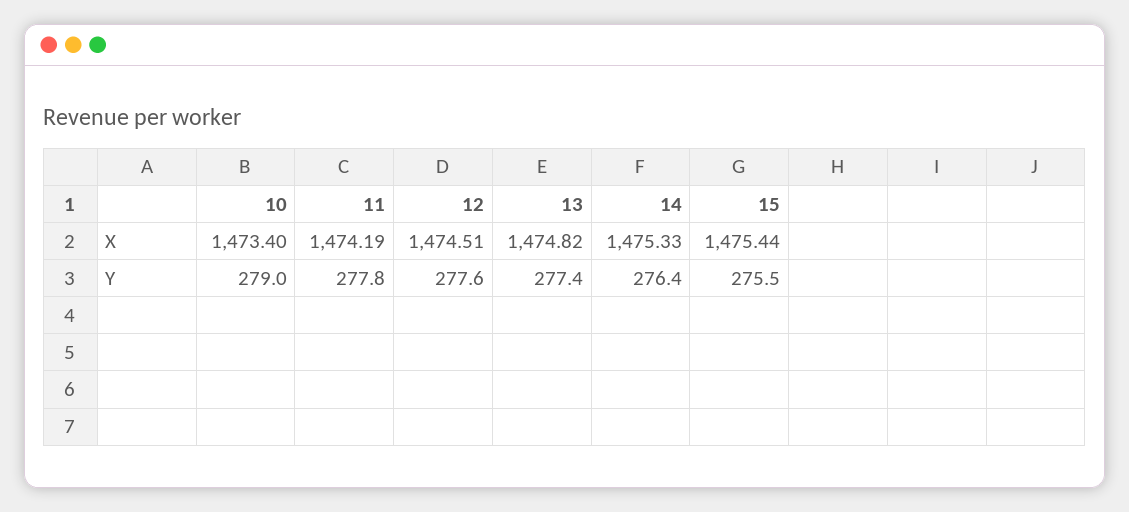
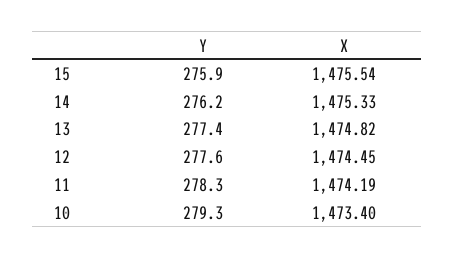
  {
    "10": {
      "X": 1473.4,
-     "Y": 279
+     "Y": 279.3
    },
    "11": {
      "X": 1474.19,
-     "Y": 277.8
+     "Y": 278.3
    },
    "12": {
-     "X": 1474.51,
+     "X": 1474.45,
      "Y": 277.6
    },
    "13": {
      "X": 1474.82,
      "Y": 277.4
    },
    "14": {
      "X": 1475.33,
-     "Y": 276.4
+     "Y": 276.2
    },
    "15": {
-     "X": 1475.44,
+     "X": 1475.54,
-     "Y": 275.5
+     "Y": 275.9
    }
  }

